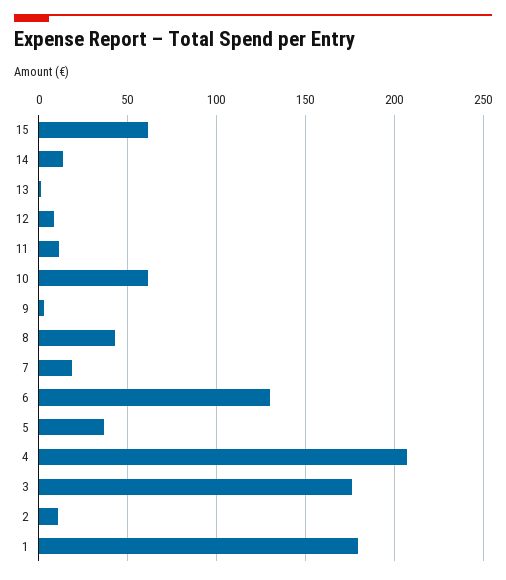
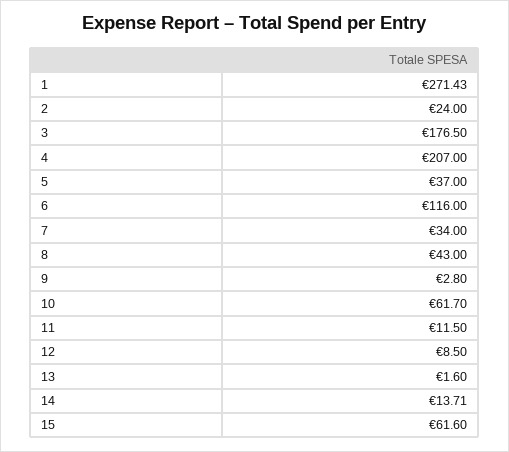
  {
    "15": 61.6,
    "14": 13.71,
    "13": 1.6,
    "12": 8.5,
    "11": 11.5,
    "10": 61.7,
    "9": 2.8,
    "8": 43,
-   "7": 20,
+   "7": 34,
-   "6": 130,
+   "6": 116,
    "5": 37,
    "4": 207,
    "3": 176.5,
-   "2": 10,
+   "2": 24,
-   "1": 180
+   "1": 271.43
  }

